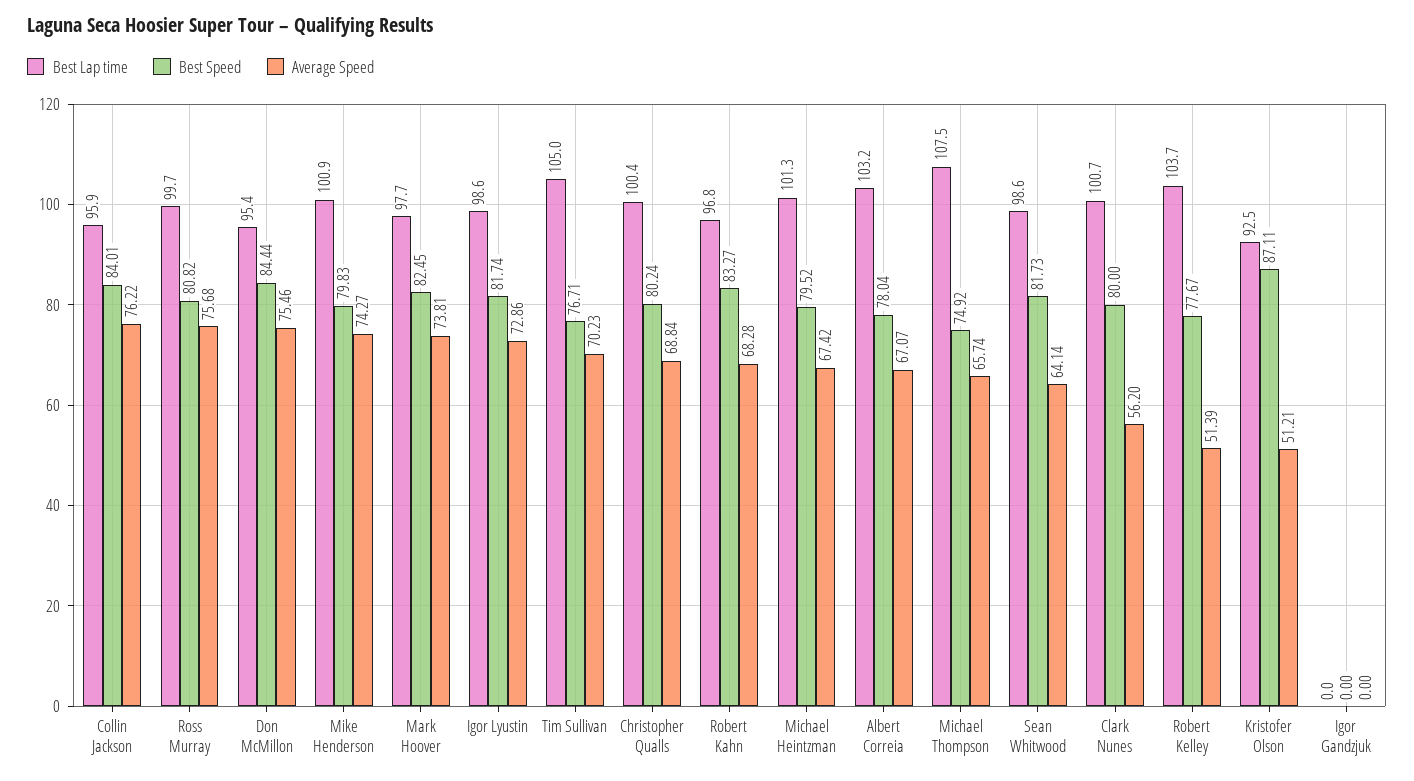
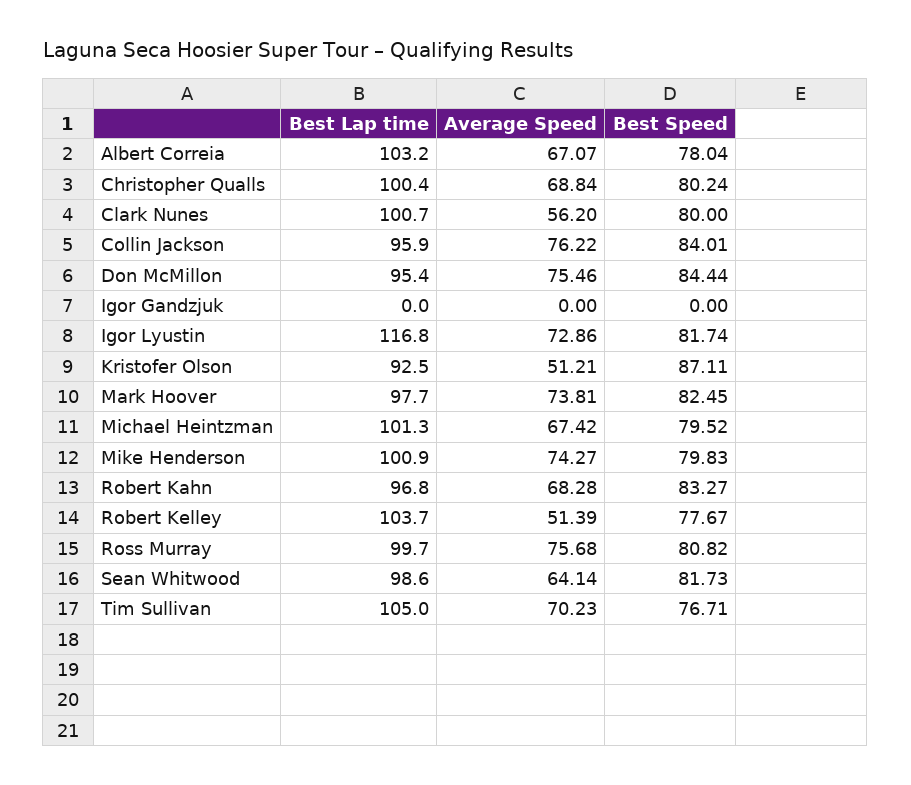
  {
    "Best Lap time": {
      "Collin Jackson": 95.9,
      "Ross Murray": 99.7,
      "Don McMillon": 95.4,
      "Mike Henderson": 100.9,
      "Mark Hoover": 97.7,
-     "Igor Lyustin": 98.6,
+     "Igor Lyustin": 116.8,
      "Tim Sullivan": 105,
      "Christopher Qualls": 100.4,
      "Robert Kahn": 96.8,
      "Michael Heintzman": 101.3,
      "Albert Correia": 103.2,
-     "Michael Thompson": 107.5,
      "Sean Whitwood": 98.6,
      "Clark Nunes": 100.7,
      "Robert Kelley": 103.7,
      "Kristofer Olson": 92.5,
      "Igor Gandzjuk": 0
    },
    "Best Speed": {
      "Collin Jackson": 84.01,
      "Ross Murray": 80.82,
      "Don McMillon": 84.44,
      "Mike Henderson": 79.83,
      "Mark Hoover": 82.45,
      "Igor Lyustin": 81.74,
      "Tim Sullivan": 76.71,
      "Christopher Qualls": 80.24,
      "Robert Kahn": 83.27,
      "Michael Heintzman": 79.52,
      "Albert Correia": 78.04,
-     "Michael Thompson": 74.92,
      "Sean Whitwood": 81.73,
      "Clark Nunes": 80,
      "Robert Kelley": 77.67,
      "Kristofer Olson": 87.11,
      "Igor Gandzjuk": 0
    },
    "Average Speed": {
      "Collin Jackson": 76.22,
      "Ross Murray": 75.68,
      "Don McMillon": 75.46,
      "Mike Henderson": 74.27,
      "Mark Hoover": 73.81,
      "Igor Lyustin": 72.86,
      "Tim Sullivan": 70.23,
      "Christopher Qualls": 68.84,
      "Robert Kahn": 68.28,
      "Michael Heintzman": 67.42,
      "Albert Correia": 67.07,
-     "Michael Thompson": 65.74,
      "Sean Whitwood": 64.14,
      "Clark Nunes": 56.2,
      "Robert Kelley": 51.39,
      "Kristofer Olson": 51.21,
      "Igor Gandzjuk": 0
    }
  }

